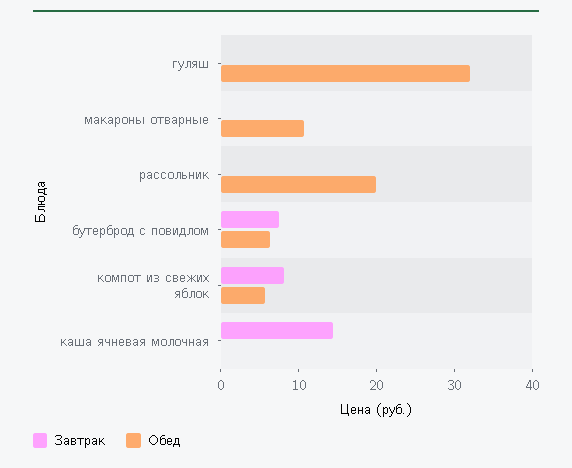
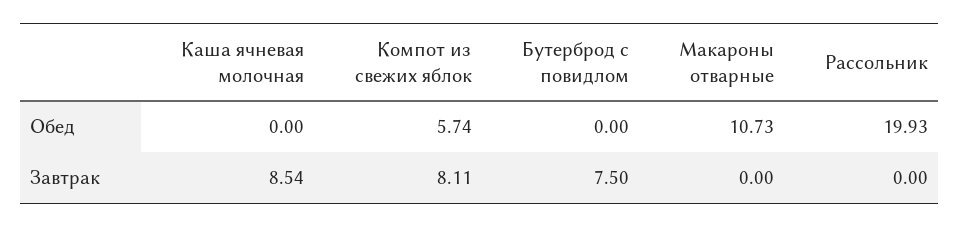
  {
    "Завтрак": {
-     "гуляш": 0,
      "макароны отварные": 0,
      "рассольник": 0,
      "бутерброд с повидлом": 7.5,
      "компот из свежих яблок": 8.11,
-     "каша ячневая молочная": 14
+     "каша ячневая молочная": 8.54
    },
    "Обед": {
-     "гуляш": 32,
      "макароны отварные": 10.73,
      "рассольник": 19.93,
-     "бутерброд с повидлом": 6,
+     "бутерброд с повидлом": 0,
      "компот из свежих яблок": 5.74,
      "каша ячневая молочная": 0
    }
  }

